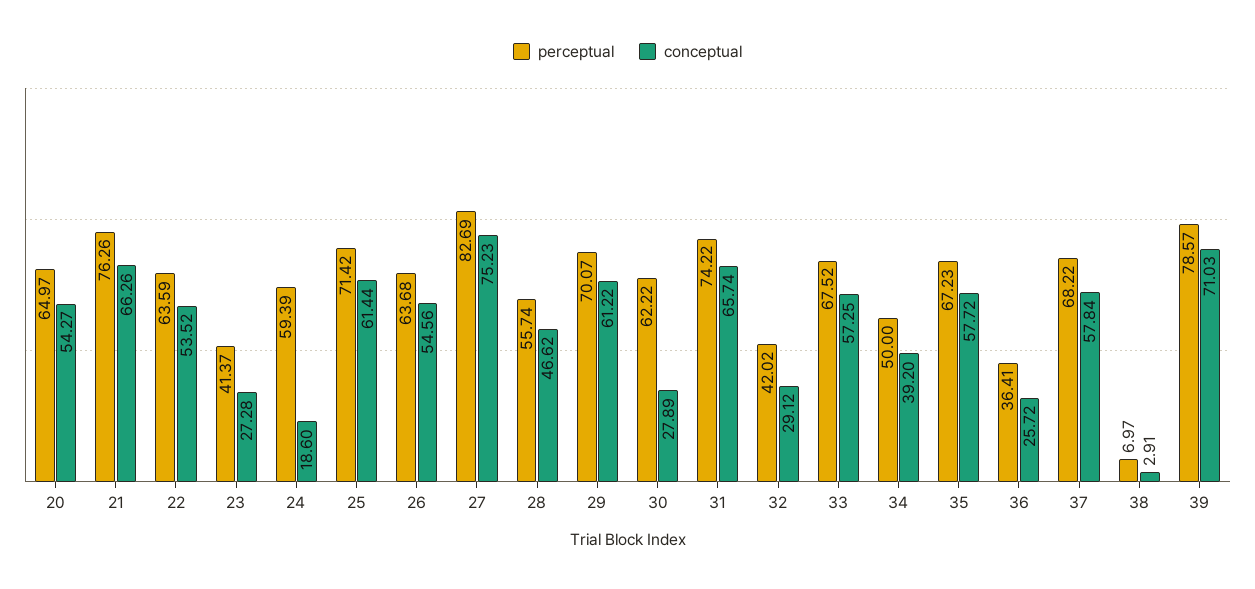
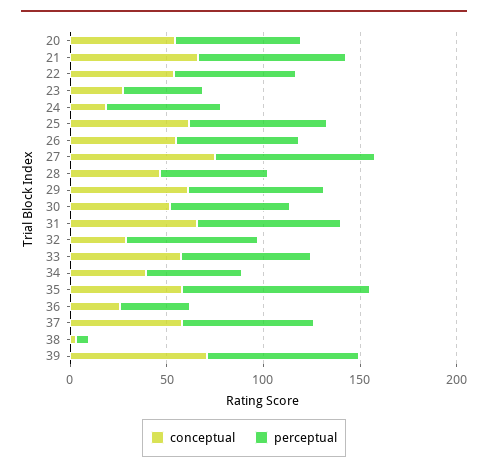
  {
    "perceptual": {
      "20": 64.97,
      "21": 76.26,
      "22": 63.59,
      "23": 41.37,
      "24": 59.39,
      "25": 71.42,
      "26": 63.68,
      "27": 82.69,
      "28": 55.74,
      "29": 70.07,
      "30": 62.22,
      "31": 74.22,
-     "32": 42.02,
+     "32": 70,
      "33": 67.52,
      "34": 50,
-     "35": 67.23,
+     "35": 100,
      "36": 36.41,
      "37": 68.22,
      "38": 6.97,
      "39": 78.57
    },
    "conceptual": {
      "20": 54.27,
      "21": 66.26,
      "22": 53.52,
      "23": 27.28,
      "24": 18.6,
      "25": 61.44,
      "26": 54.56,
      "27": 75.23,
      "28": 46.62,
      "29": 61.22,
-     "30": 27.89,
+     "30": 50,
      "31": 65.74,
      "32": 29.12,
      "33": 57.25,
      "34": 39.2,
      "35": 57.72,
      "36": 25.72,
      "37": 57.84,
      "38": 2.91,
      "39": 71.03
    }
  }

